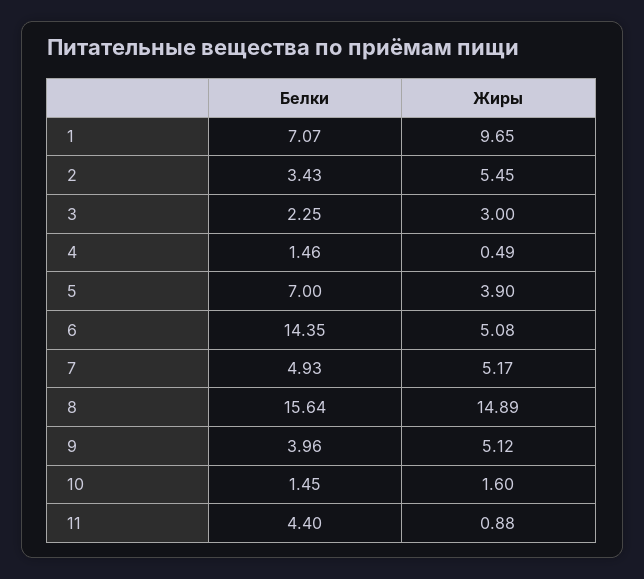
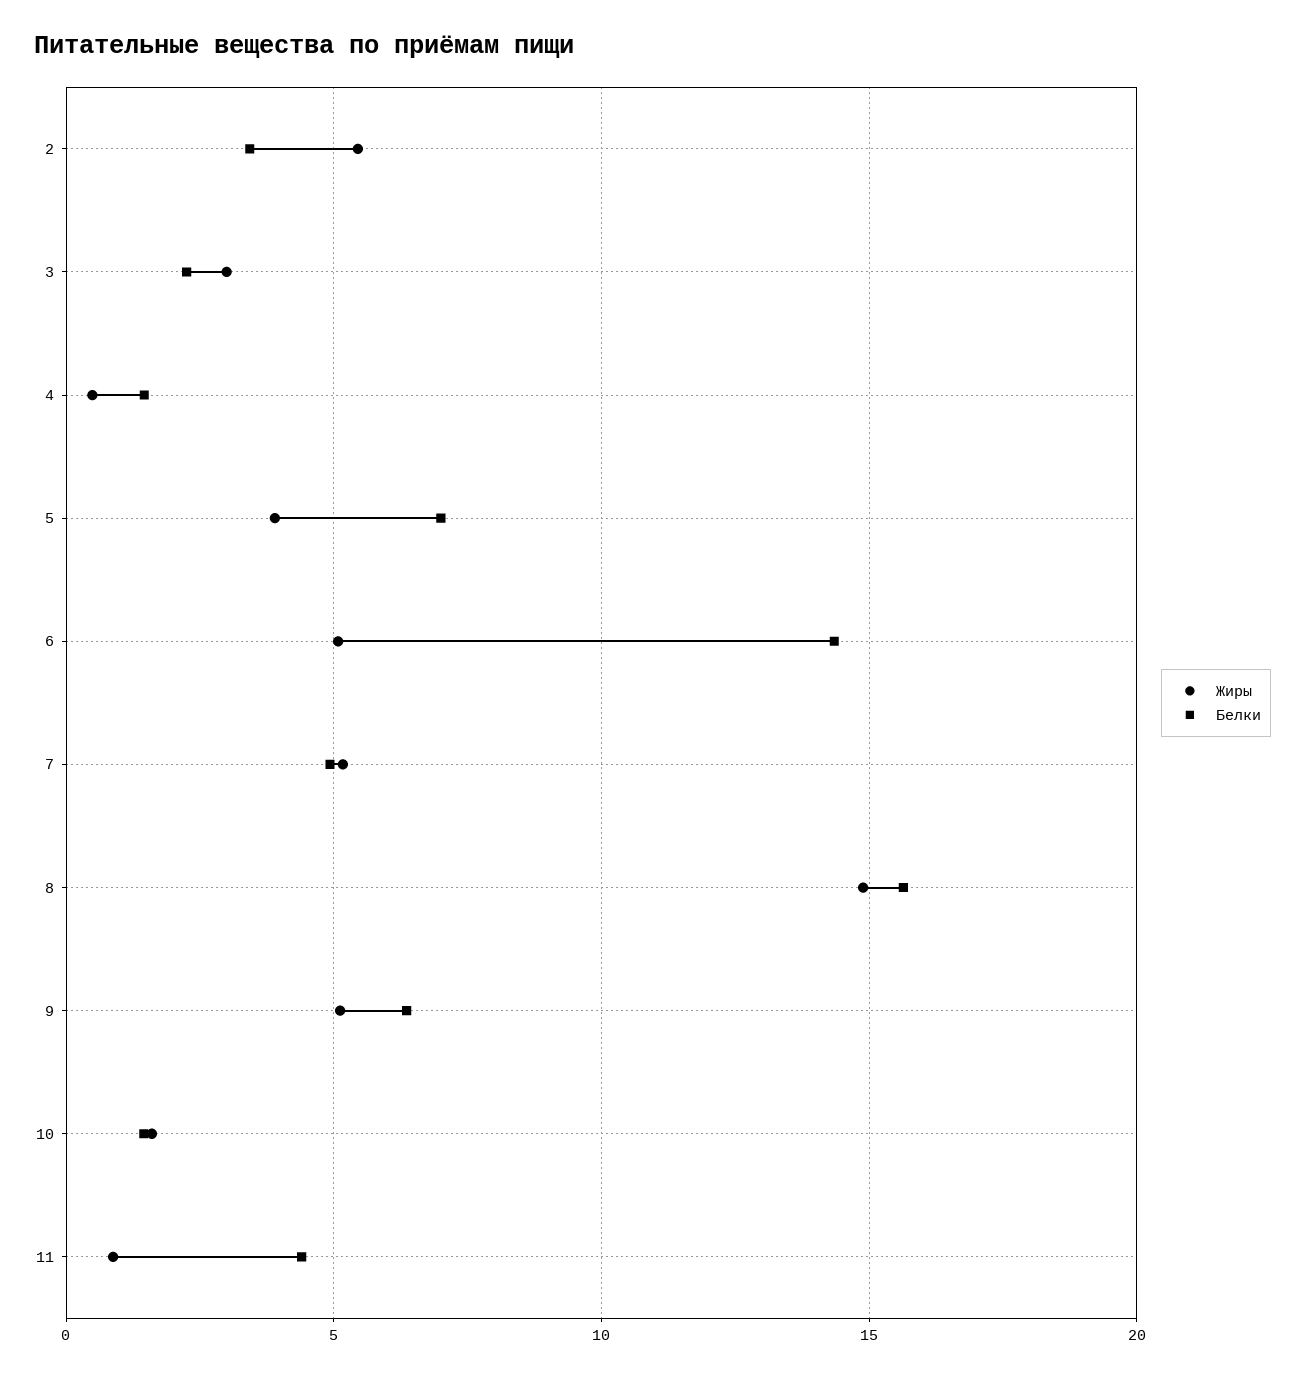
  {
    "Белки": {
-     "1": 7.07,
      "2": 3.43,
      "3": 2.25,
      "4": 1.46,
      "5": 7,
      "6": 14.35,
      "7": 4.93,
      "8": 15.64,
-     "9": 3.96,
+     "9": 6.5,
      "10": 1.45,
      "11": 4.4
    },
    "Жиры": {
-     "1": 9.65,
      "2": 5.45,
      "3": 3,
      "4": 0.49,
      "5": 3.9,
      "6": 5.08,
      "7": 5.17,
      "8": 14.89,
      "9": 5.12,
      "10": 1.6,
      "11": 0.88
    }
  }

